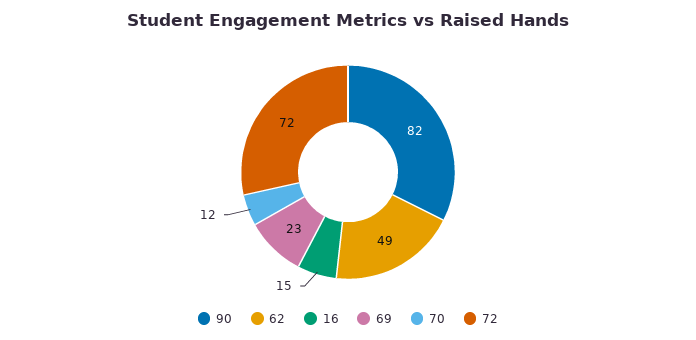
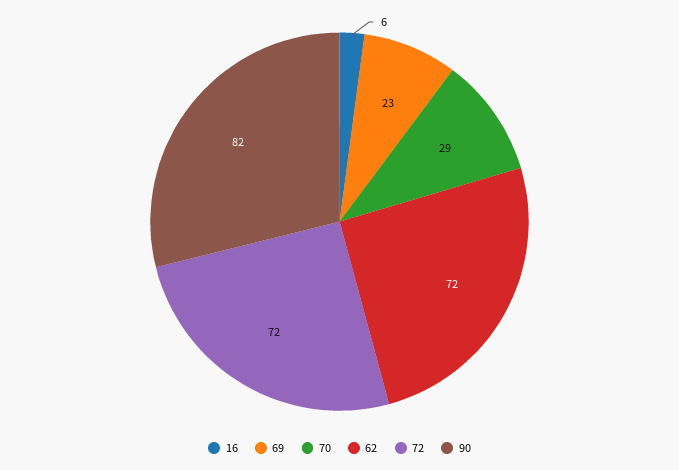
  {
    "90": 82,
-   "62": 49,
+   "62": 72,
-   "16": 15,
+   "16": 6,
    "69": 23,
-   "70": 12,
+   "70": 29,
    "72": 72
  }

